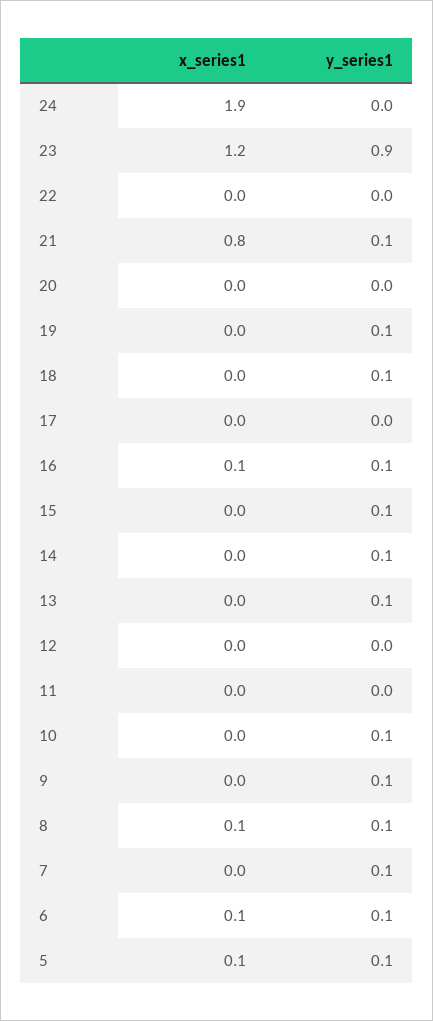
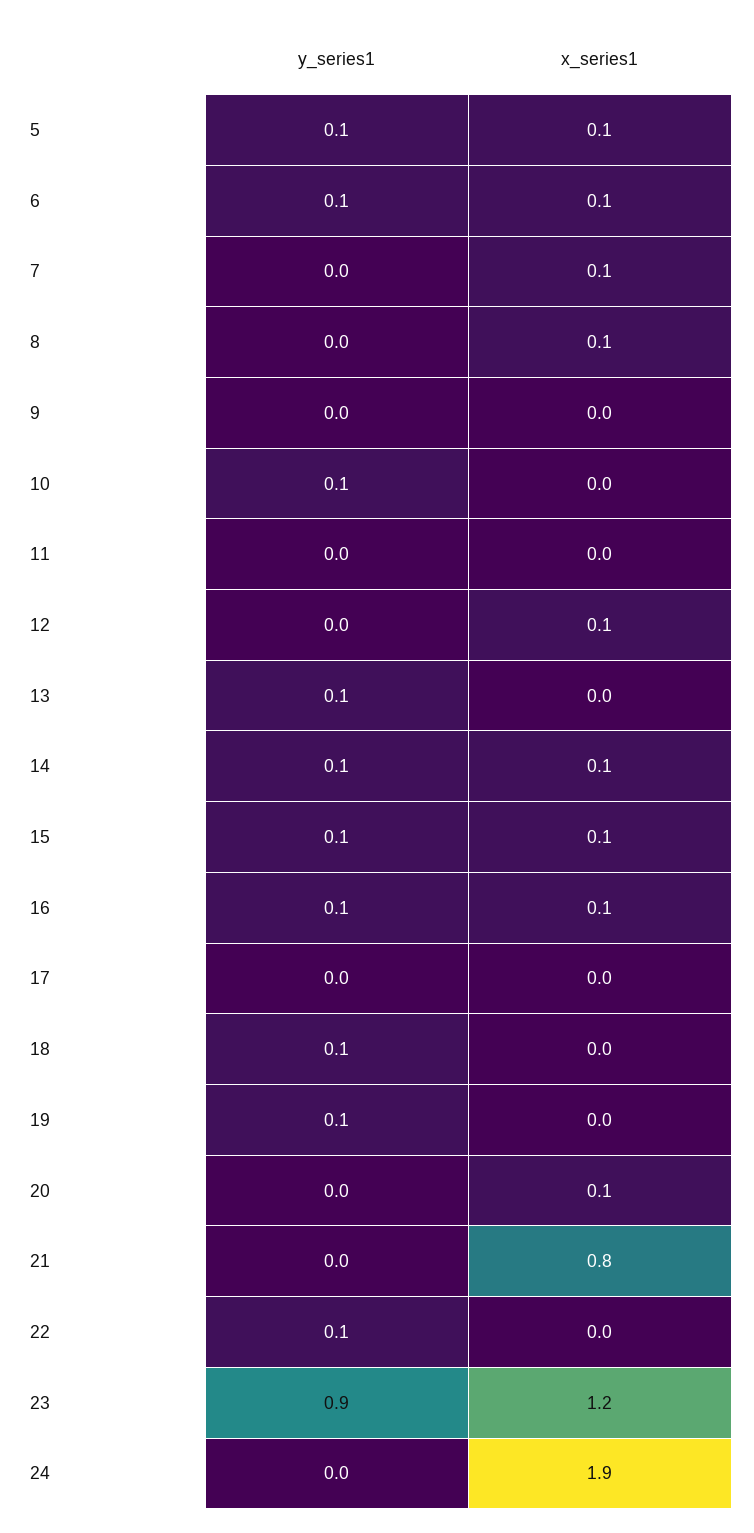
  {
    "x_series1": {
      "24": 1.9,
      "23": 1.2,
      "22": 0,
      "21": 0.8,
-     "20": 0,
+     "20": 0.1,
      "19": 0,
      "18": 0,
      "17": 0,
      "16": 0.1,
-     "15": 0,
+     "15": 0.1,
-     "14": 0,
+     "14": 0.1,
      "13": 0,
-     "12": 0,
+     "12": 0.1,
      "11": 0,
      "10": 0,
      "9": 0,
      "8": 0.1,
-     "7": 0,
+     "7": 0.1,
      "6": 0.1,
      "5": 0.1
    },
    "y_series1": {
      "24": 0,
      "23": 0.9,
-     "22": 0,
+     "22": 0.1,
-     "21": 0.1,
+     "21": 0,
      "20": 0,
      "19": 0.1,
      "18": 0.1,
      "17": 0,
      "16": 0.1,
      "15": 0.1,
      "14": 0.1,
      "13": 0.1,
      "12": 0,
      "11": 0,
      "10": 0.1,
-     "9": 0.1,
+     "9": 0,
-     "8": 0.1,
+     "8": 0,
-     "7": 0.1,
+     "7": 0,
      "6": 0.1,
      "5": 0.1
    }
  }

